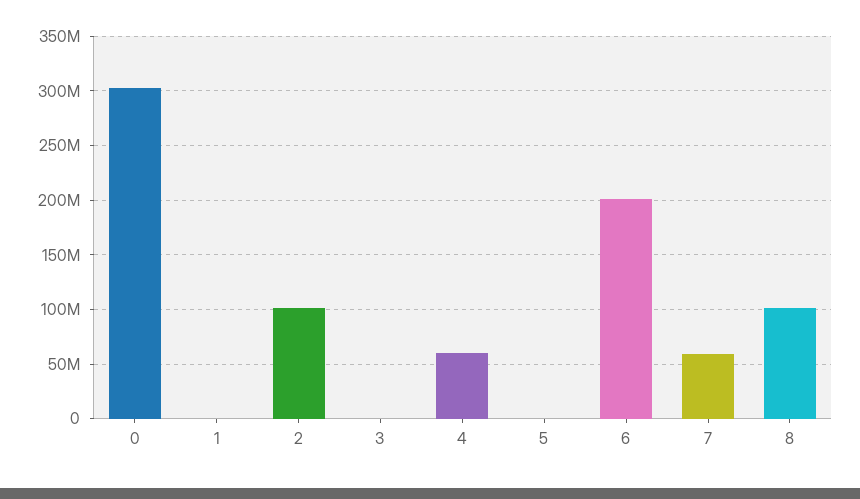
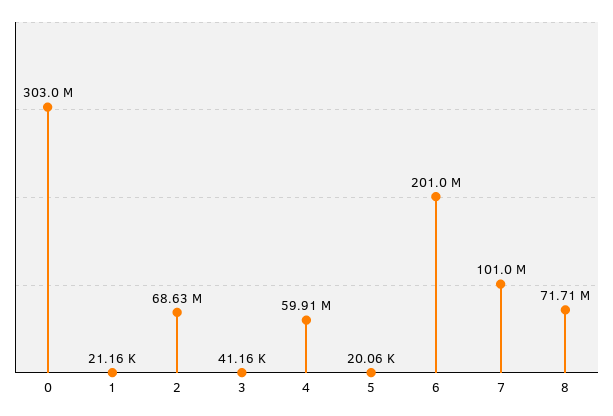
  {
    "0": 303000000,
    "1": 21160,
-   "2": 100000000,
+   "2": 68630000,
    "3": 41160,
    "4": 59910000,
    "5": 20060,
    "6": 201000000,
-   "7": 60000000,
+   "7": 101000000,
-   "8": 100000000
+   "8": 71710000
  }

